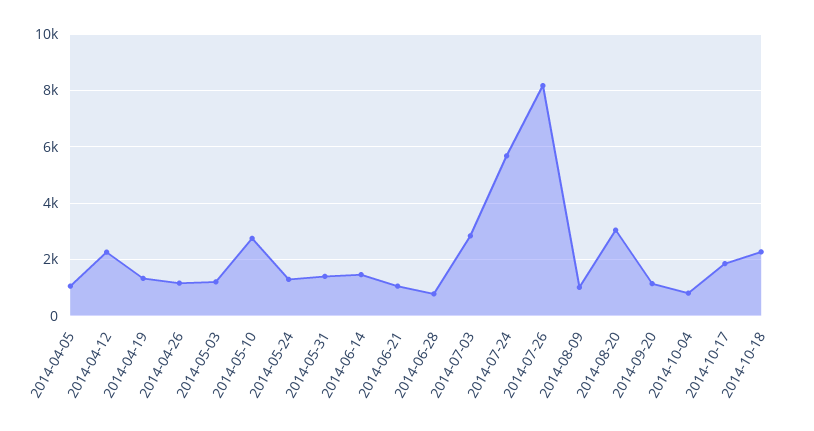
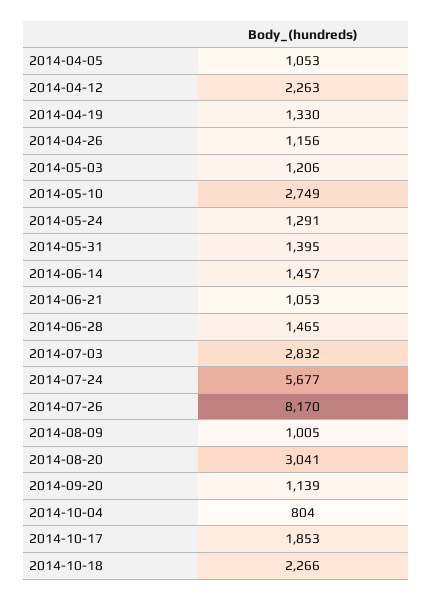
  {
    "2014-04-05": 1053,
    "2014-04-12": 2263,
    "2014-04-19": 1330,
    "2014-04-26": 1156,
    "2014-05-03": 1206,
    "2014-05-10": 2749,
    "2014-05-24": 1291,
    "2014-05-31": 1395,
    "2014-06-14": 1457,
    "2014-06-21": 1053,
-   "2014-06-28": 750,
+   "2014-06-28": 1465,
    "2014-07-03": 2832,
    "2014-07-24": 5677,
    "2014-07-26": 8170,
    "2014-08-09": 1005,
    "2014-08-20": 3041,
    "2014-09-20": 1139,
    "2014-10-04": 804,
    "2014-10-17": 1853,
    "2014-10-18": 2266
  }

